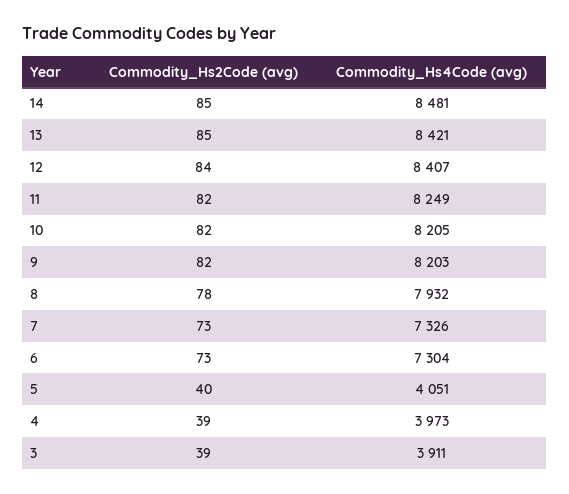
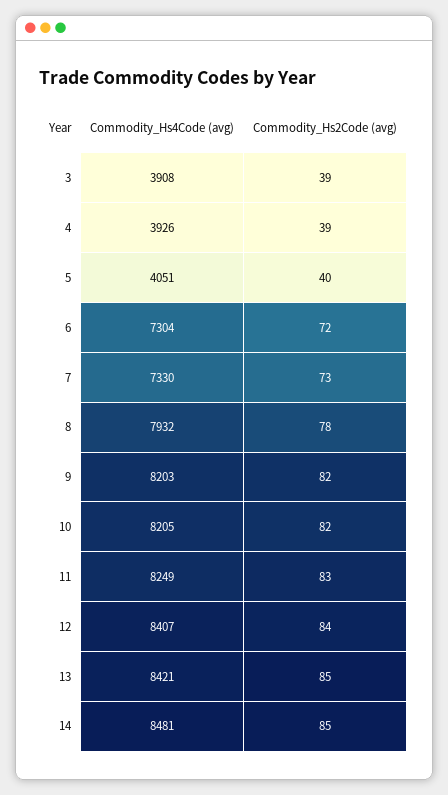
  {
    "Commodity_Hs2Code (avg)": {
      "14": 85,
      "13": 85,
      "12": 84,
-     "11": 82,
+     "11": 83,
      "10": 82,
      "9": 82,
      "8": 78,
      "7": 73,
-     "6": 73,
+     "6": 72,
      "5": 40,
      "4": 39,
      "3": 39
    },
    "Commodity_Hs4Code (avg)": {
      "14": 8481,
      "13": 8421,
      "12": 8407,
      "11": 8249,
      "10": 8205,
      "9": 8203,
      "8": 7932,
-     "7": 7326,
+     "7": 7330,
      "6": 7304,
      "5": 4051,
-     "4": 3973,
+     "4": 3926,
-     "3": 3911
+     "3": 3908
    }
  }

